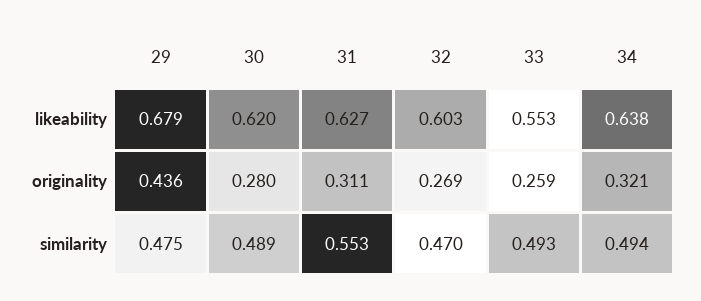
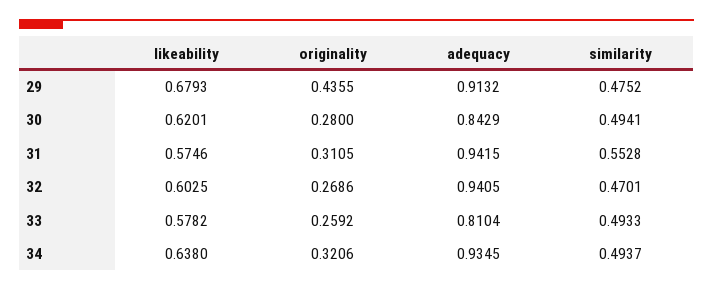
  {
    "29": {
      "likeability": 0.6793,
      "originality": 0.4355,
-     "similarity": 0.4752
+     "similarity": 0.4752,
+     "adequacy": 0.9132
    },
    "30": {
      "likeability": 0.6201,
      "originality": 0.28,
-     "similarity": 0.489
+     "similarity": 0.4941,
+     "adequacy": 0.8429
    },
    "31": {
-     "likeability": 0.627,
+     "likeability": 0.5746,
      "originality": 0.3105,
-     "similarity": 0.5528
+     "similarity": 0.5528,
+     "adequacy": 0.9415
    },
    "32": {
      "likeability": 0.6025,
      "originality": 0.2686,
-     "similarity": 0.4701
+     "similarity": 0.4701,
+     "adequacy": 0.9405
    },
    "33": {
-     "likeability": 0.553,
+     "likeability": 0.5782,
      "originality": 0.2592,
-     "similarity": 0.4933
+     "similarity": 0.4933,
+     "adequacy": 0.8104
    },
    "34": {
      "likeability": 0.638,
      "originality": 0.3206,
-     "similarity": 0.4937
+     "similarity": 0.4937,
+     "adequacy": 0.9345
    }
  }

